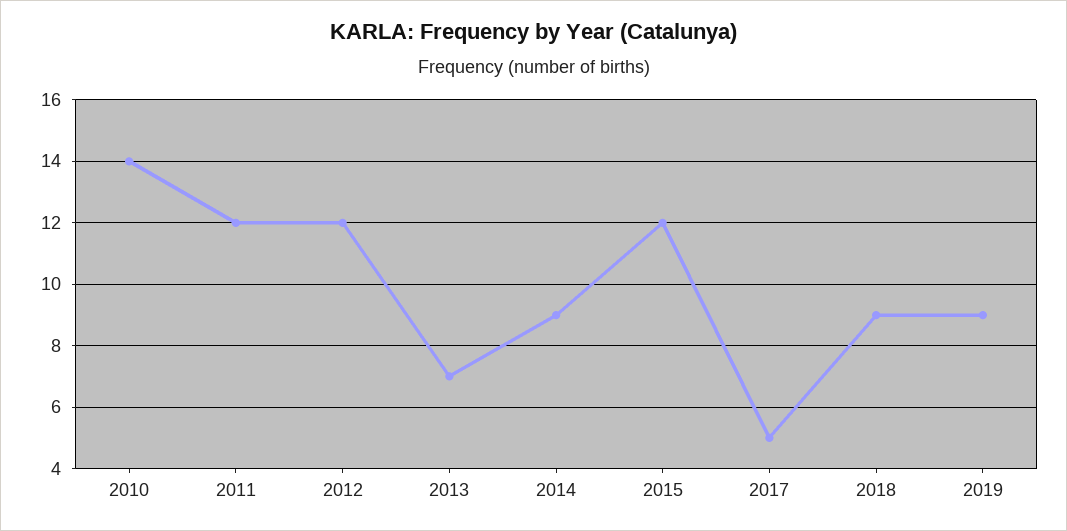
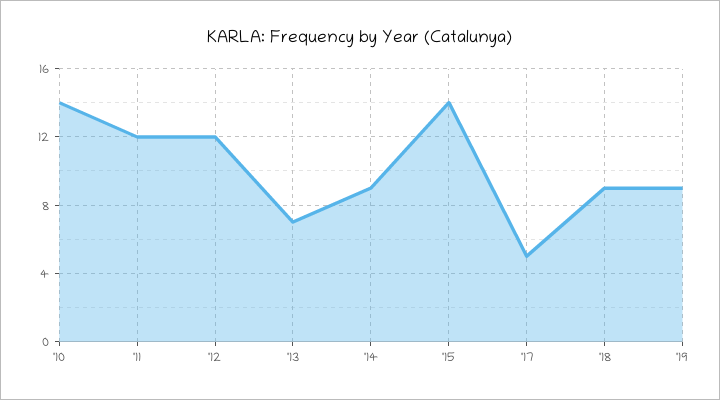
  {
    "2010": 14,
    "2011": 12,
    "2012": 12,
    "2013": 7,
    "2014": 9,
-   "2015": 12,
+   "2015": 14,
    "2017": 5,
    "2018": 9,
    "2019": 9
  }

